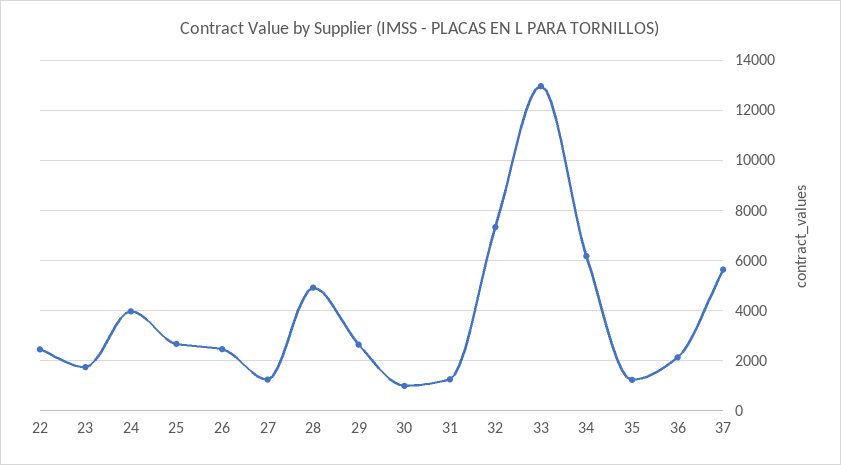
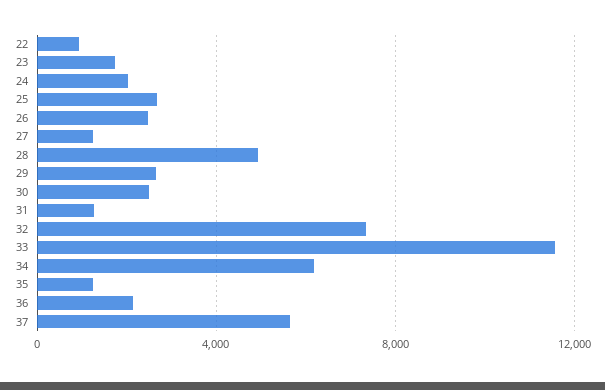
  {
-   "22": 2500,
+   "22": 1000,
    "23": 1750,
-   "24": 4000,
+   "24": 2000,
    "25": 2750,
    "26": 2500,
    "27": 1250,
    "28": 5000,
    "29": 2750,
-   "30": 1000,
+   "30": 2500,
    "31": 1250,
    "32": 7250,
-   "33": 13000,
+   "33": 11500,
    "34": 6250,
    "35": 1250,
    "36": 2250,
    "37": 5750
  }

